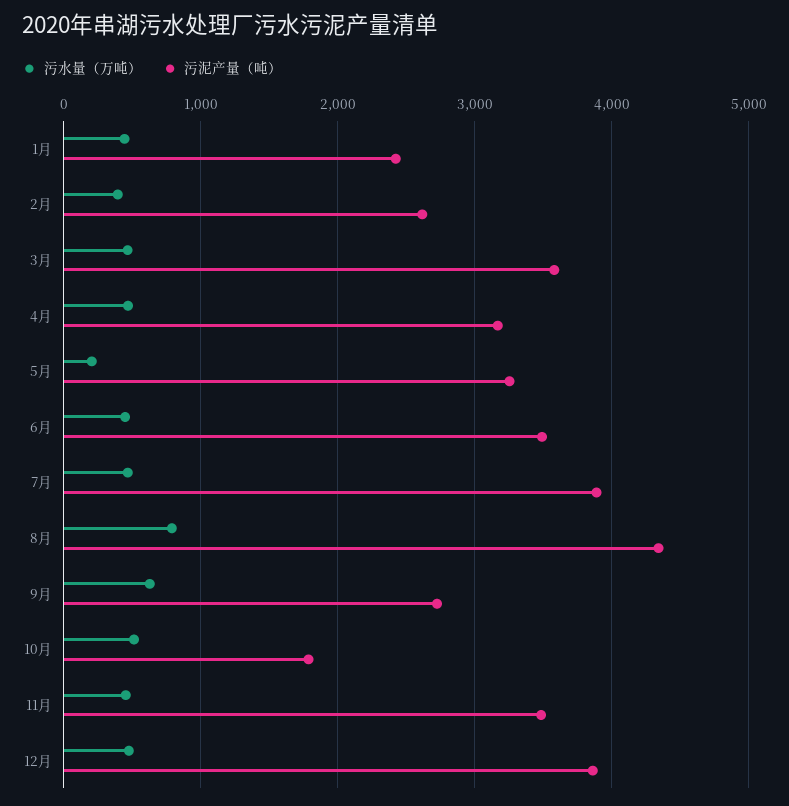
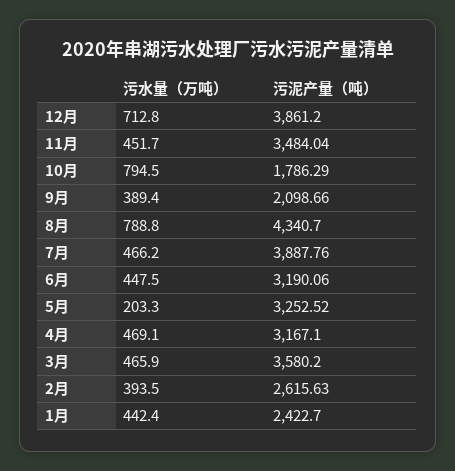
  {
    "污水量（万吨）": {
      "1月": 442.4,
      "2月": 393.5,
      "3月": 465.9,
      "4月": 469.1,
      "5月": 203.3,
      "6月": 447.5,
      "7月": 466.2,
      "8月": 788.8,
-     "9月": 600,
+     "9月": 389.4,
-     "10月": 500,
+     "10月": 794.5,
      "11月": 451.7,
-     "12月": 500
+     "12月": 712.8
    },
    "污泥产量（吨）": {
      "1月": 2422.7,
      "2月": 2615.63,
      "3月": 3580.2,
      "4月": 3167.1,
      "5月": 3252.52,
-     "6月": 3500,
+     "6月": 3190.06,
      "7月": 3887.76,
      "8月": 4340.7,
-     "9月": 2700,
+     "9月": 2098.66,
      "10月": 1786.29,
      "11月": 3484.04,
      "12月": 3861.2
    }
  }

